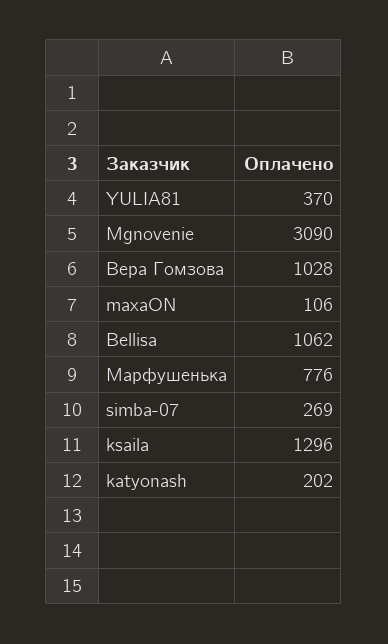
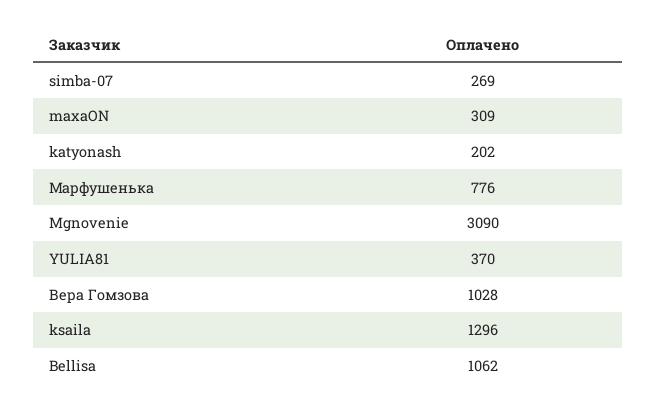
  {
    "YULIA81": 370,
    "Mgnovenie": 3090,
    "Вера Гомзова": 1028,
-   "maxaON": 106,
+   "maxaON": 309,
    "Bellisa": 1062,
    "Марфушенька": 776,
    "simba-07": 269,
    "ksaila": 1296,
    "katyonash": 202
  }

